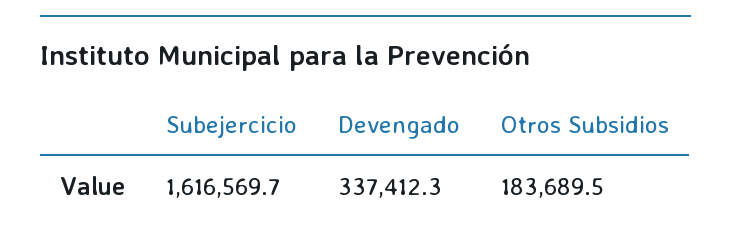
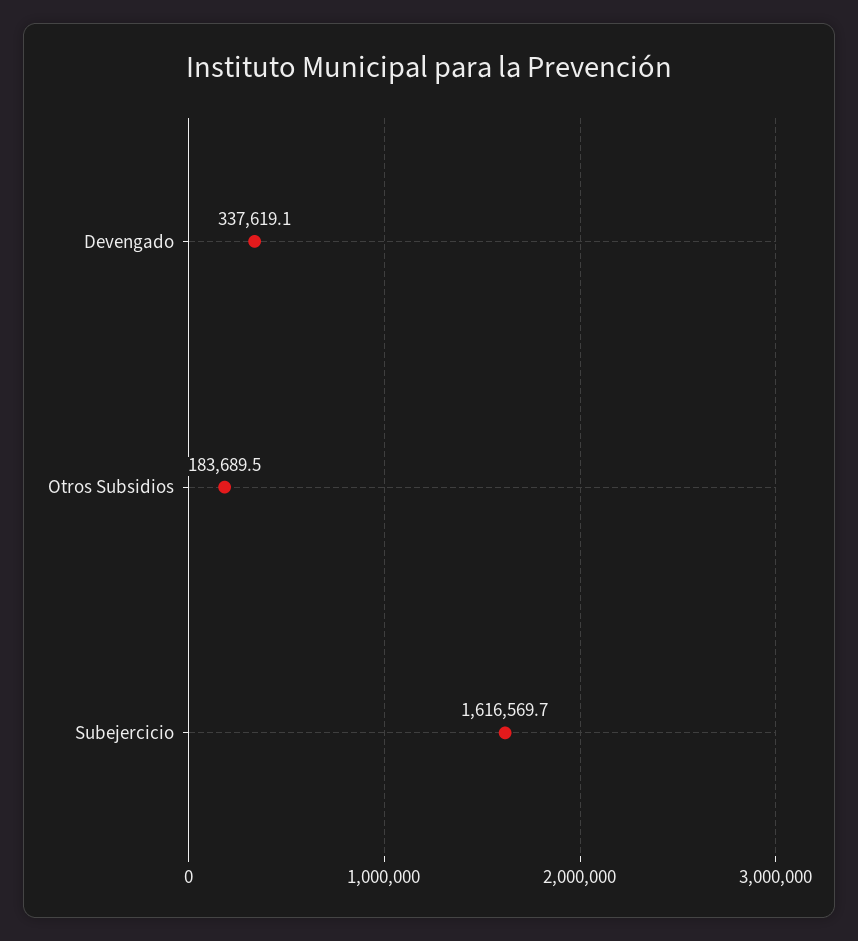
  {
    "Subejercicio": 1616569.7,
-   "Devengado": 337412.3,
+   "Devengado": 337619.1,
    "Otros Subsidios": 183689.5
  }

